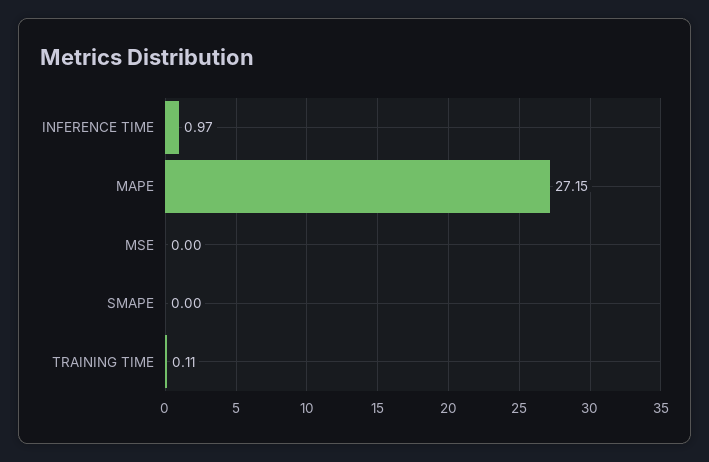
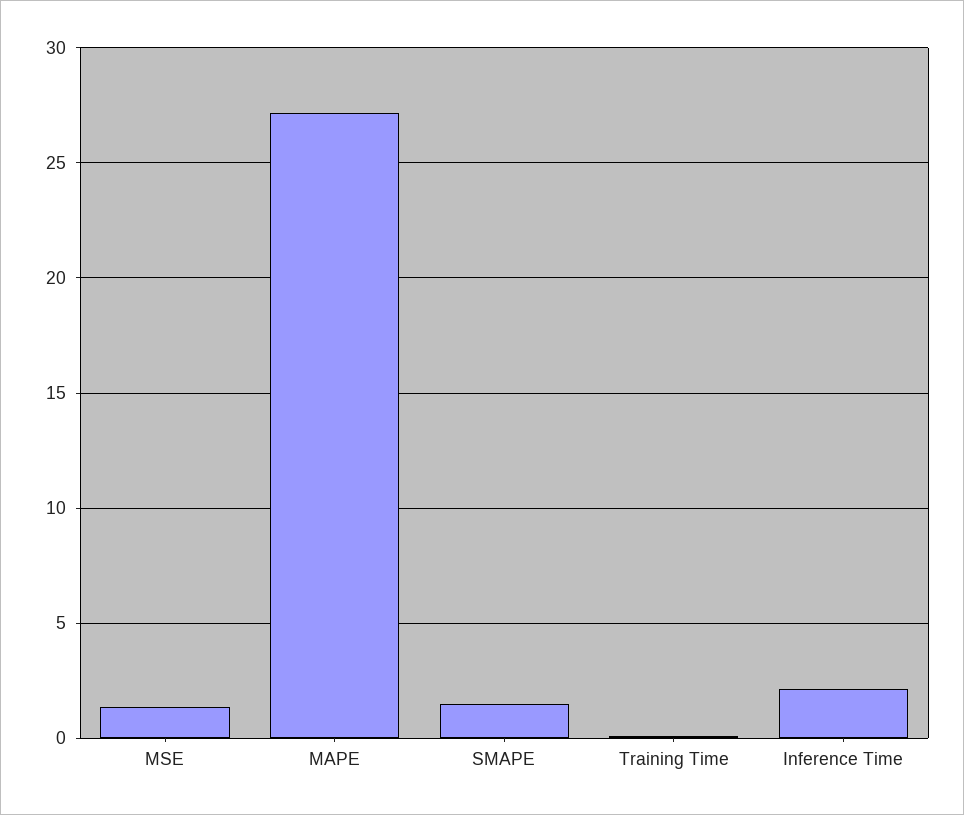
  {
-   "INFERENCE TIME": 0.97,
+   "INFERENCE TIME": 2,
    "MAPE": 27.15,
-   "MSE": 0,
+   "MSE": 1.5,
-   "SMAPE": 0,
+   "SMAPE": 1.5,
    "TRAINING TIME": 0.11
  }

